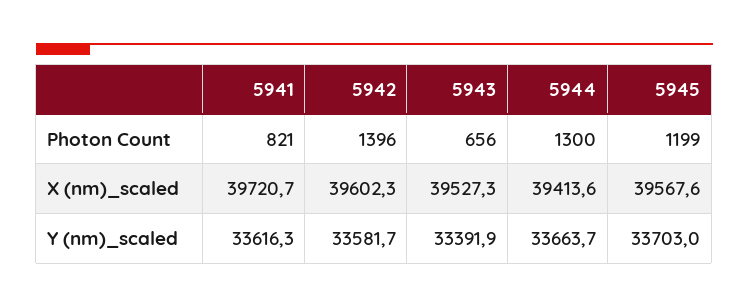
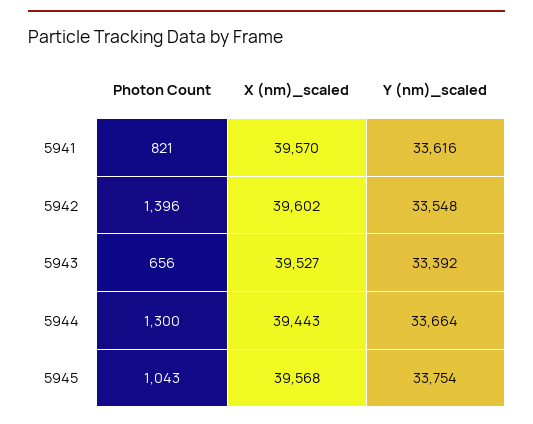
  {
    "5941": {
      "Photon Count": 821,
-     "X (nm)_scaled": 39720.7,
+     "X (nm)_scaled": 39570,
      "Y (nm)_scaled": 33616.3
    },
    "5942": {
      "Photon Count": 1396,
      "X (nm)_scaled": 39602.3,
-     "Y (nm)_scaled": 33581.7
+     "Y (nm)_scaled": 33548
    },
    "5943": {
      "Photon Count": 656,
      "X (nm)_scaled": 39527.3,
      "Y (nm)_scaled": 33391.9
    },
    "5944": {
      "Photon Count": 1300,
-     "X (nm)_scaled": 39413.6,
+     "X (nm)_scaled": 39443,
      "Y (nm)_scaled": 33663.7
    },
    "5945": {
-     "Photon Count": 1199,
+     "Photon Count": 1043,
      "X (nm)_scaled": 39567.6,
-     "Y (nm)_scaled": 33703
+     "Y (nm)_scaled": 33754
    }
  }

